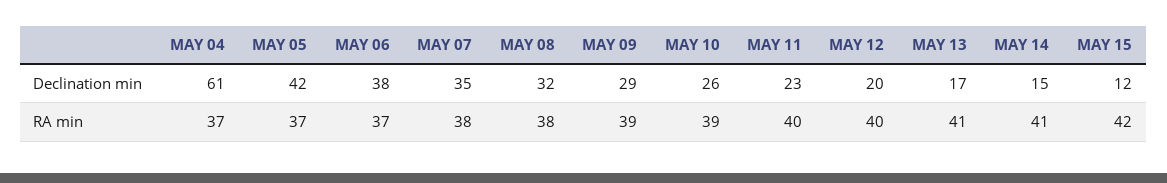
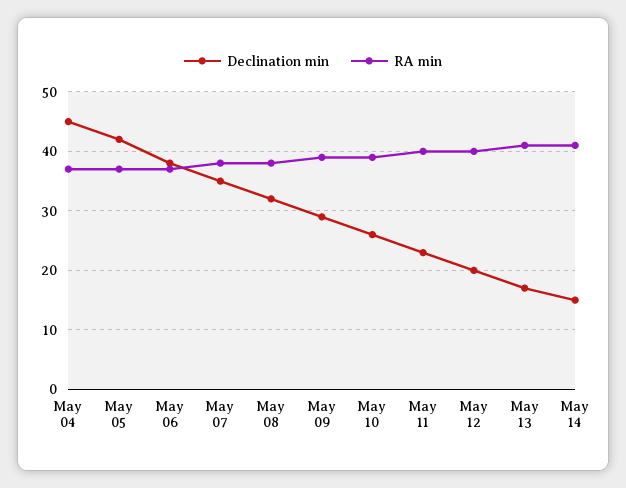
  {
    "Declination min": {
-     "MAY 04": 61,
+     "MAY 04": 45,
      "MAY 05": 42,
      "MAY 06": 38,
      "MAY 07": 35,
      "MAY 08": 32,
      "MAY 09": 29,
      "MAY 10": 26,
      "MAY 11": 23,
      "MAY 12": 20,
      "MAY 13": 17,
-     "MAY 14": 15,
+     "MAY 14": 15
-     "MAY 15": 12
    },
    "RA min": {
      "MAY 04": 37,
      "MAY 05": 37,
      "MAY 06": 37,
      "MAY 07": 38,
      "MAY 08": 38,
      "MAY 09": 39,
      "MAY 10": 39,
      "MAY 11": 40,
      "MAY 12": 40,
      "MAY 13": 41,
-     "MAY 14": 41,
+     "MAY 14": 41
-     "MAY 15": 42
    }
  }

